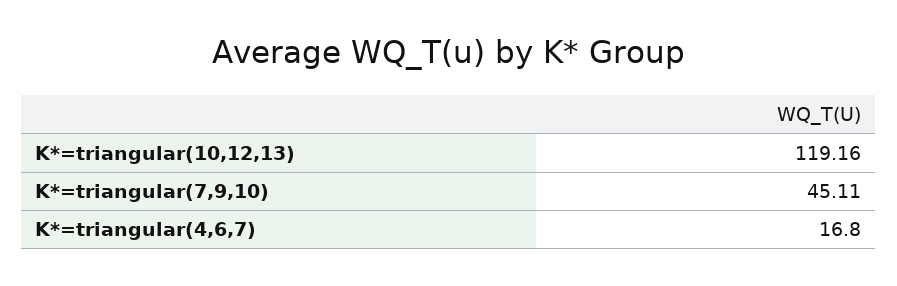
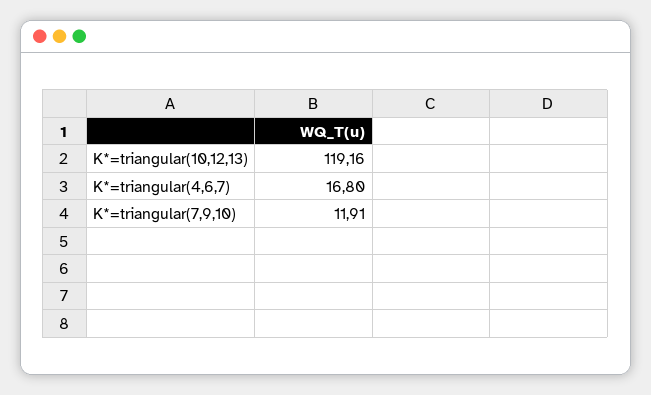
  {
    "K*=triangular(10,12,13)": 119.16,
-   "K*=triangular(7,9,10)": 45.11,
+   "K*=triangular(7,9,10)": 11.91,
    "K*=triangular(4,6,7)": 16.8
  }

